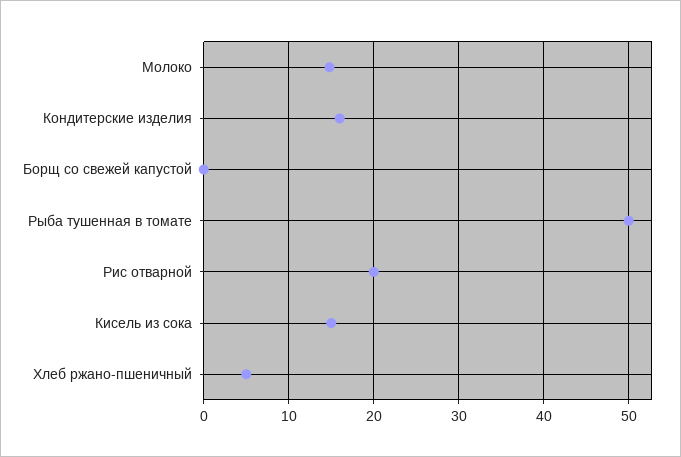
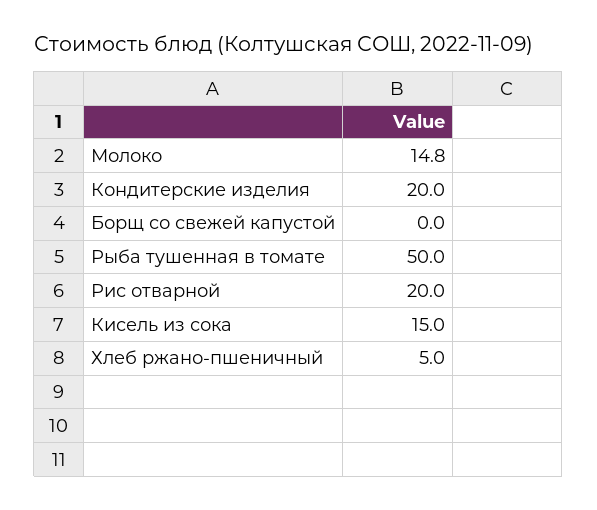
  {
    "Молоко": 14.8,
-   "Кондитерские изделия": 16,
+   "Кондитерские изделия": 20,
    "Борщ со свежей капустой": 0,
    "Рыба тушенная в томате": 50,
    "Рис отварной": 20,
    "Кисель из сока": 15,
    "Хлеб ржано-пшеничный": 5
  }

